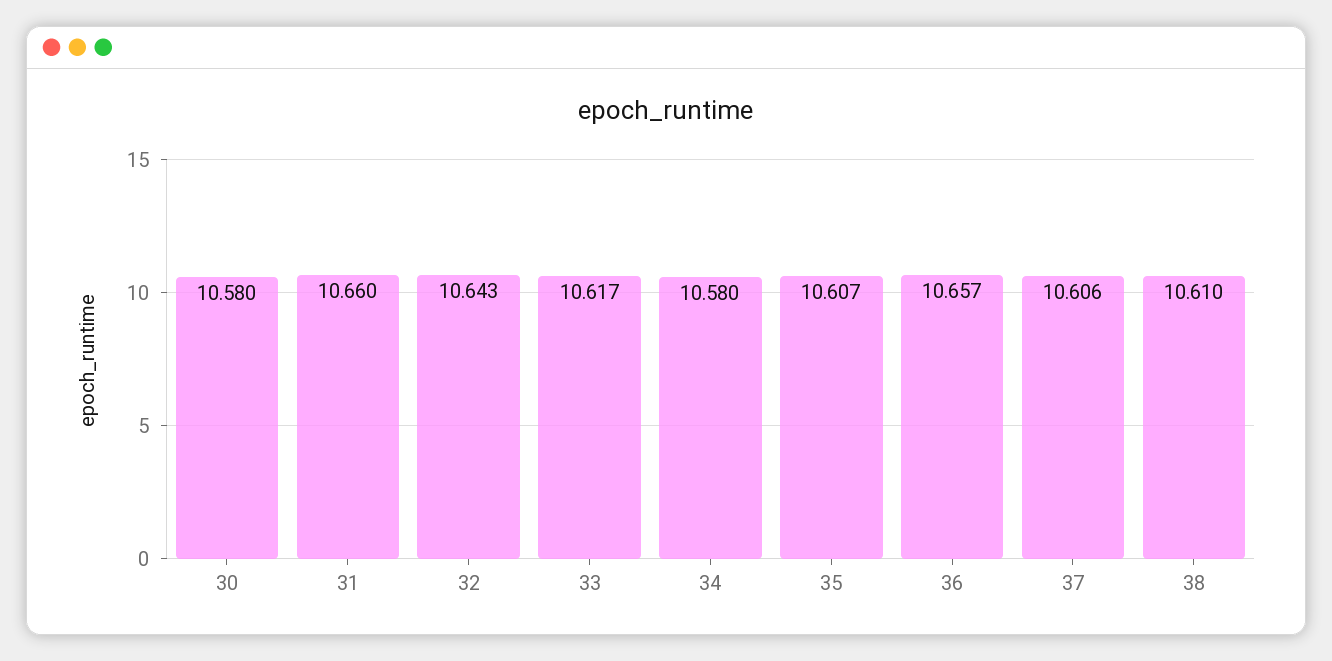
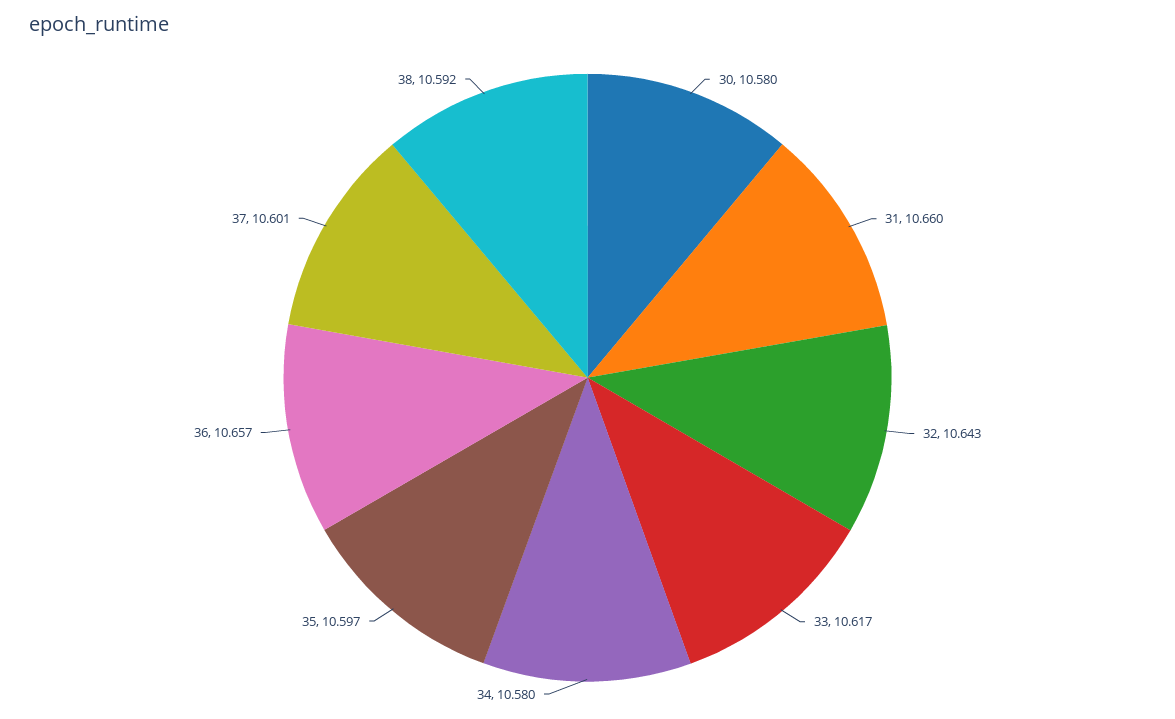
  {
    "30": 10.58,
    "31": 10.66,
    "32": 10.643,
    "33": 10.617,
    "34": 10.58,
-   "35": 10.607,
+   "35": 10.597,
    "36": 10.657,
-   "37": 10.606,
+   "37": 10.601,
-   "38": 10.61
+   "38": 10.592
  }

